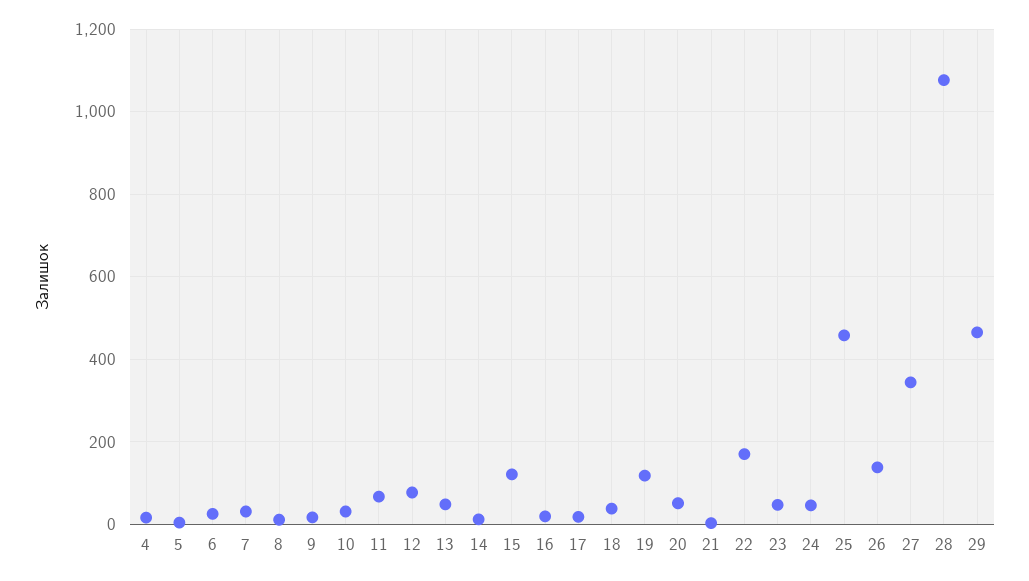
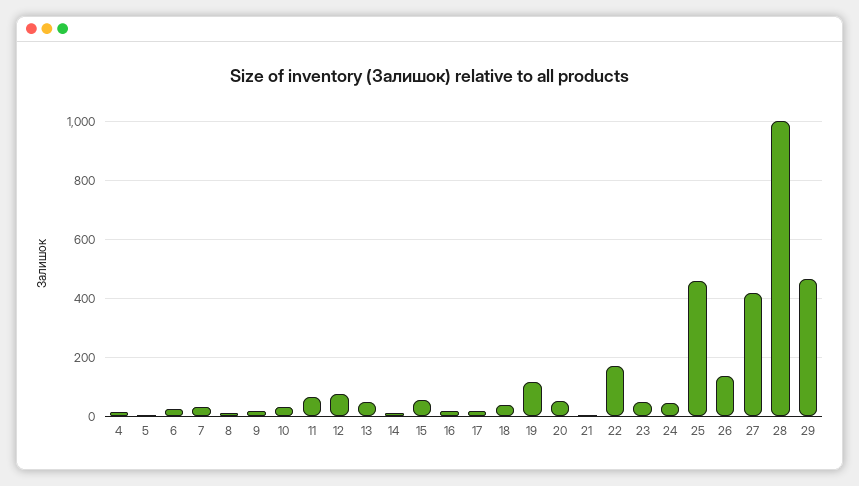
  {
    "4": 20,
    "5": 0,
    "6": 20,
    "7": 40,
    "8": 20,
    "9": 20,
    "10": 40,
    "11": 60,
    "12": 80,
    "13": 40,
    "14": 20,
-   "15": 120,
+   "15": 50,
    "16": 20,
    "17": 20,
    "18": 40,
    "19": 120,
    "20": 60,
    "21": 0,
    "22": 180,
    "23": 40,
    "24": 40,
    "25": 460,
    "26": 140,
-   "27": 340,
+   "27": 425,
-   "28": 1080,
+   "28": 1000,
    "29": 460
  }

